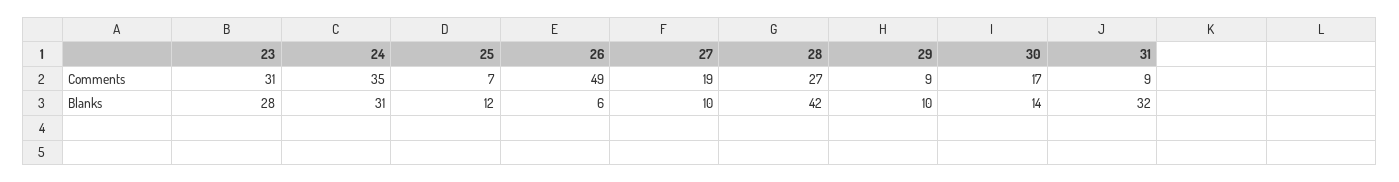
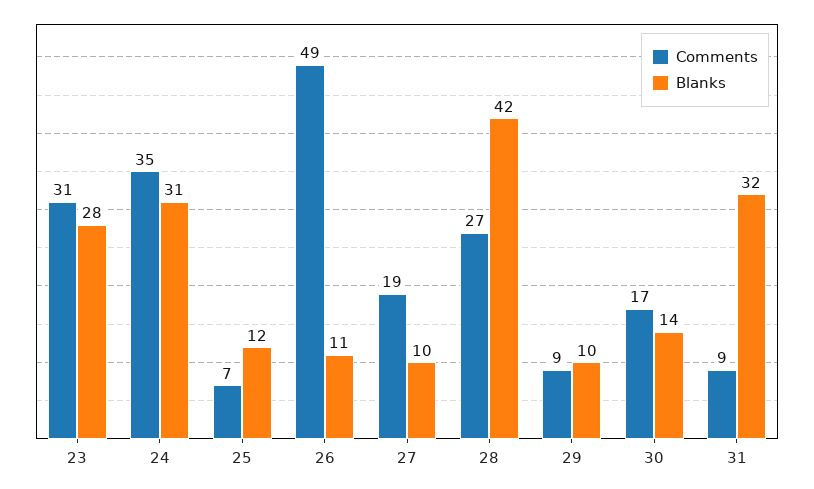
  {
    "Comments": {
      "23": 31,
      "24": 35,
      "25": 7,
      "26": 49,
      "27": 19,
      "28": 27,
      "29": 9,
      "30": 17,
      "31": 9
    },
    "Blanks": {
      "23": 28,
      "24": 31,
      "25": 12,
-     "26": 6,
+     "26": 11,
      "27": 10,
      "28": 42,
      "29": 10,
      "30": 14,
      "31": 32
    }
  }

